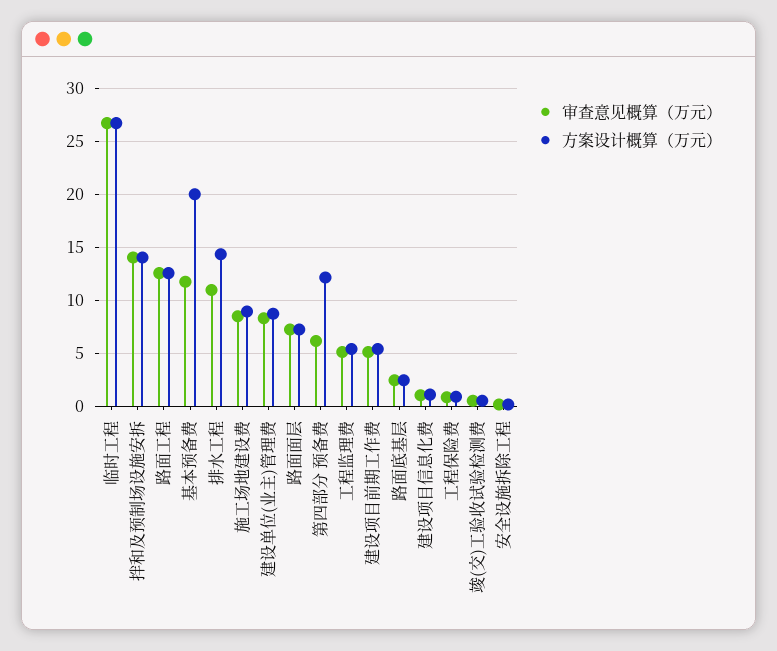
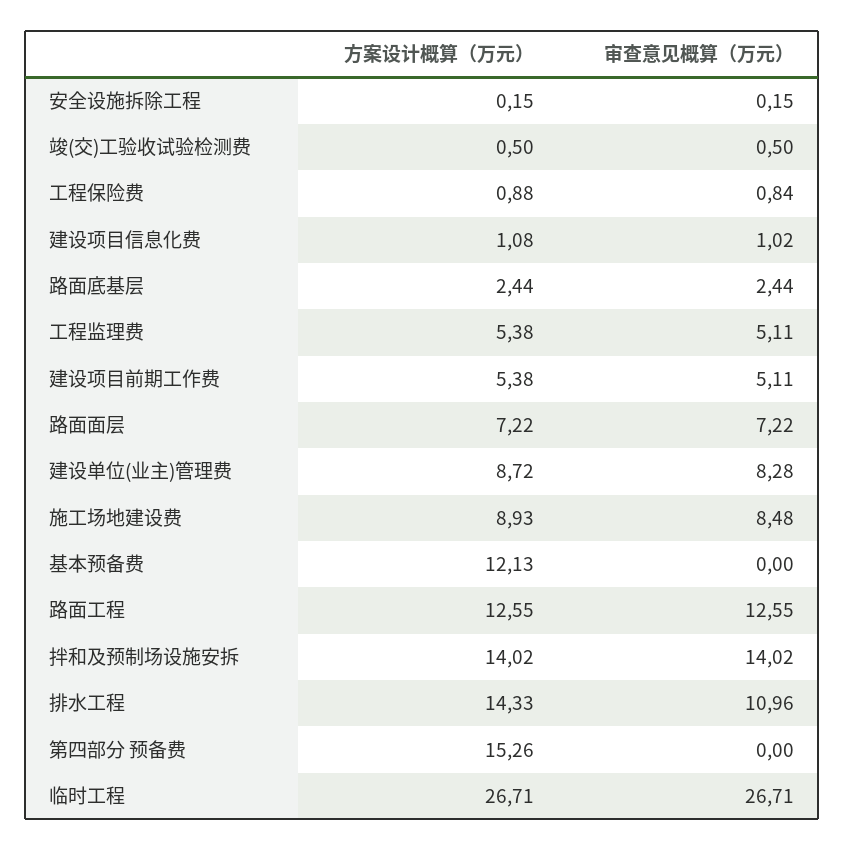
  {
    "审查意见概算（万元）": {
      "临时工程": 26.71,
      "拌和及预制场设施安拆": 14.02,
      "路面工程": 12.55,
-     "基本预备费": 12,
+     "基本预备费": 0,
      "排水工程": 10.96,
      "施工场地建设费": 8.48,
      "建设单位(业主)管理费": 8.28,
      "路面面层": 7.22,
-     "第四部分 预备费": 6,
+     "第四部分 预备费": 0,
      "工程监理费": 5.11,
      "建设项目前期工作费": 5.11,
      "路面底基层": 2.44,
      "建设项目信息化费": 1.02,
      "工程保险费": 0.84,
      "竣(交)工验收试验检测费": 0.5,
      "安全设施拆除工程": 0.15
    },
    "方案设计概算（万元）": {
      "临时工程": 26.71,
      "拌和及预制场设施安拆": 14.02,
      "路面工程": 12.55,
-     "基本预备费": 20,
+     "基本预备费": 12.13,
      "排水工程": 14.33,
      "施工场地建设费": 8.93,
      "建设单位(业主)管理费": 8.72,
      "路面面层": 7.22,
-     "第四部分 预备费": 12,
+     "第四部分 预备费": 15.26,
      "工程监理费": 5.38,
      "建设项目前期工作费": 5.38,
      "路面底基层": 2.44,
      "建设项目信息化费": 1.08,
      "工程保险费": 0.88,
      "竣(交)工验收试验检测费": 0.5,
      "安全设施拆除工程": 0.15
    }
  }

